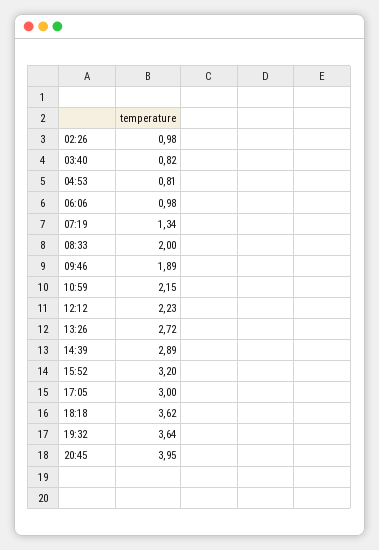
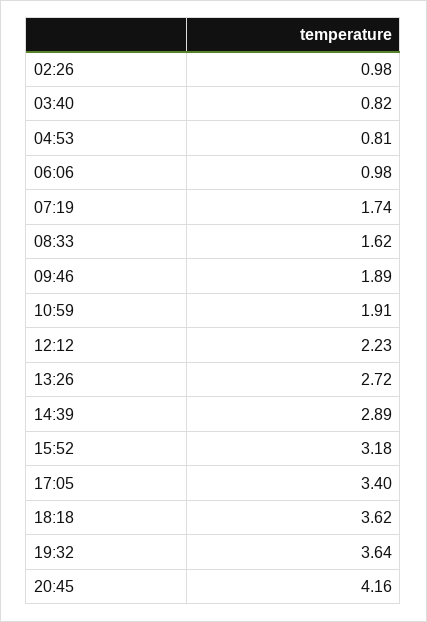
  {
    "02:26": 0.98,
    "03:40": 0.82,
    "04:53": 0.81,
    "06:06": 0.98,
-   "07:19": 1.34,
+   "07:19": 1.74,
-   "08:33": 2,
+   "08:33": 1.62,
    "09:46": 1.89,
-   "10:59": 2.15,
+   "10:59": 1.91,
    "12:12": 2.23,
    "13:26": 2.72,
    "14:39": 2.89,
-   "15:52": 3.2,
+   "15:52": 3.18,
-   "17:05": 3,
+   "17:05": 3.4,
    "18:18": 3.62,
    "19:32": 3.64,
-   "20:45": 3.95
+   "20:45": 4.16
  }

